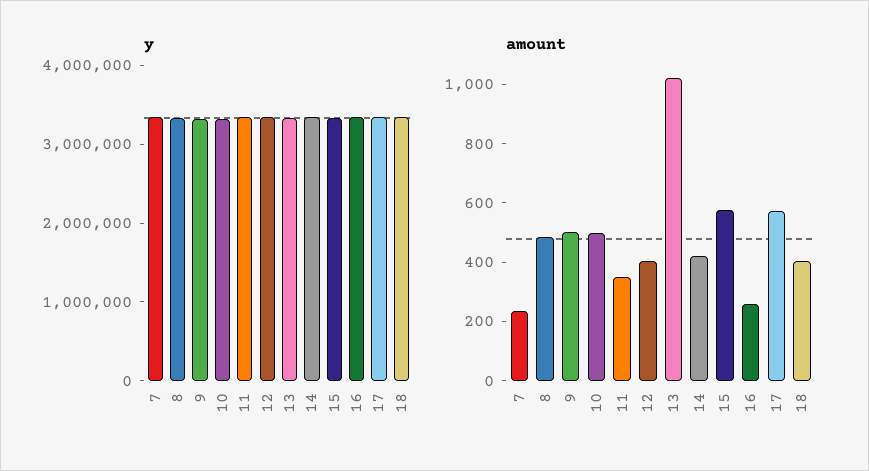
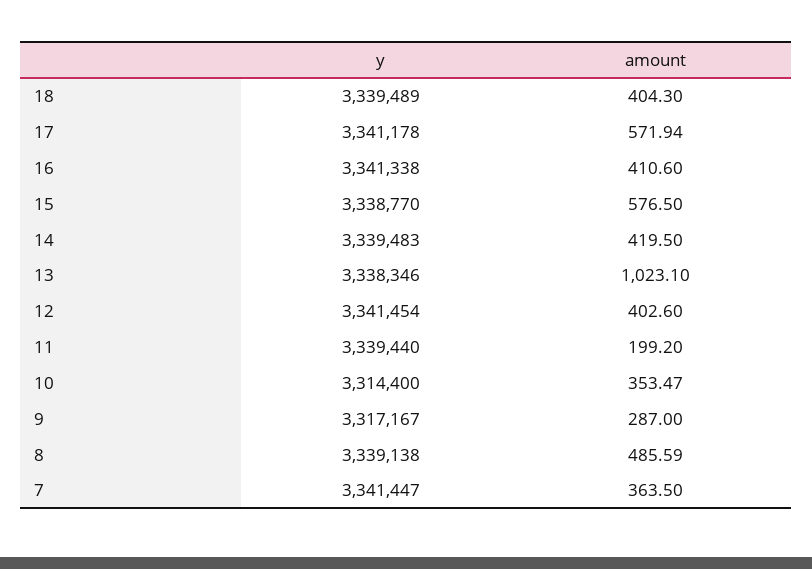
  {
    "y": {
      "7": 3341447,
      "8": 3339138,
      "9": 3317167,
      "10": 3314400,
      "11": 3339440,
      "12": 3341454,
      "13": 3338346,
      "14": 3339483,
      "15": 3338770,
      "16": 3341338,
      "17": 3341178,
      "18": 3339489
    },
    "amount": {
-     "7": 250,
+     "7": 363.5,
      "8": 485.59,
-     "9": 500,
+     "9": 287,
-     "10": 500,
+     "10": 353.47,
-     "11": 350,
+     "11": 199.2,
      "12": 402.6,
      "13": 1023.1,
      "14": 419.5,
      "15": 576.5,
-     "16": 250,
+     "16": 410.6,
      "17": 571.94,
      "18": 404.3
    }
  }

